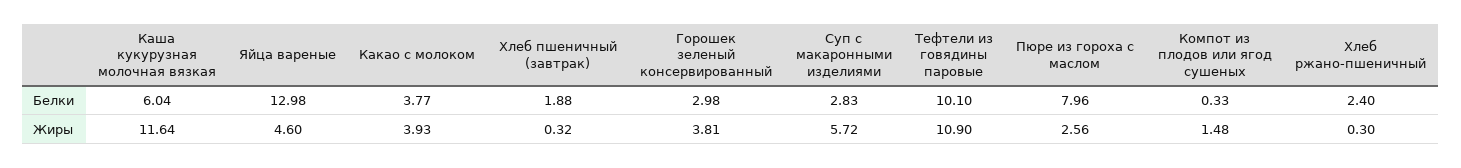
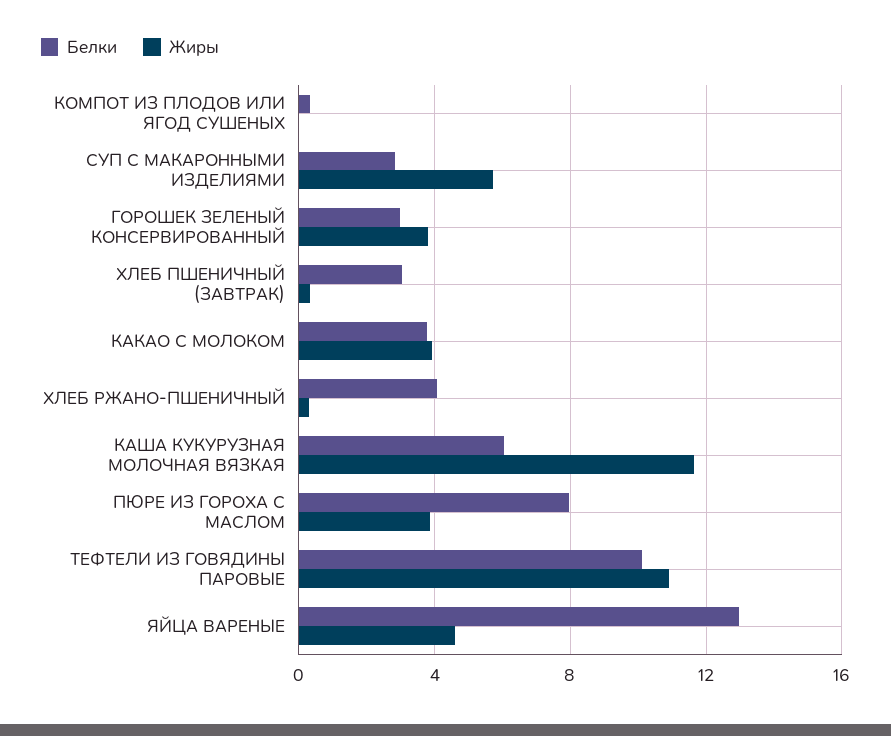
  {
    "Белки": {
      "Каша кукурузная молочная вязкая": 6.04,
      "Яйца вареные": 12.98,
      "Какао с молоком": 3.77,
-     "Хлеб пшеничный (завтрак)": 1.88,
+     "Хлеб пшеничный (завтрак)": 3,
      "Горошек зеленый консервированный": 2.98,
      "Суп с макаронными изделиями": 2.83,
      "Тефтели из говядины паровые": 10.1,
      "Пюре из гороха с маслом": 7.96,
      "Компот из плодов или ягод сушеных": 0.33,
-     "Хлеб ржано-пшеничный": 2.4
+     "Хлеб ржано-пшеничный": 4
    },
    "Жиры": {
      "Каша кукурузная молочная вязкая": 11.64,
      "Яйца вареные": 4.6,
      "Какао с молоком": 3.93,
      "Хлеб пшеничный (завтрак)": 0.32,
      "Горошек зеленый консервированный": 3.81,
      "Суп с макаронными изделиями": 5.72,
      "Тефтели из говядины паровые": 10.9,
-     "Пюре из гороха с маслом": 2.56,
+     "Пюре из гороха с маслом": 4,
-     "Компот из плодов или ягод сушеных": 1.48,
+     "Компот из плодов или ягод сушеных": 0,
      "Хлеб ржано-пшеничный": 0.3
    }
  }

